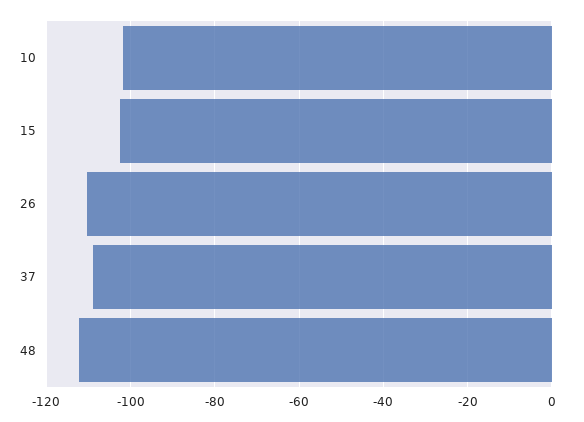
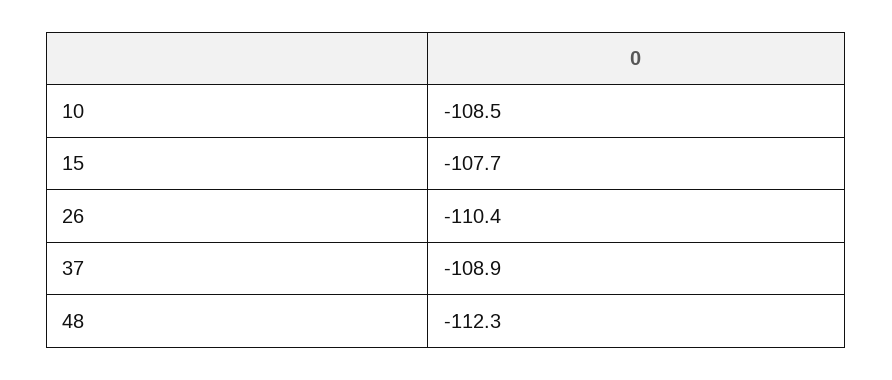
  {
-   "10": -102,
+   "10": -108.5,
-   "15": -102,
+   "15": -107.7,
    "26": -110.4,
    "37": -108.9,
    "48": -112.3
  }

